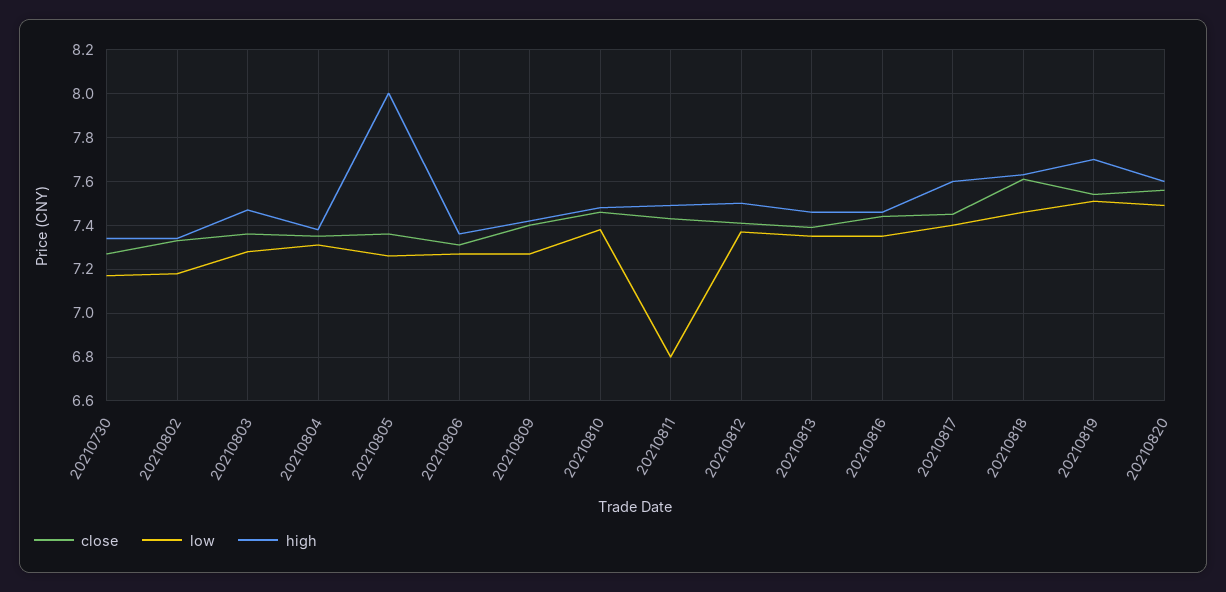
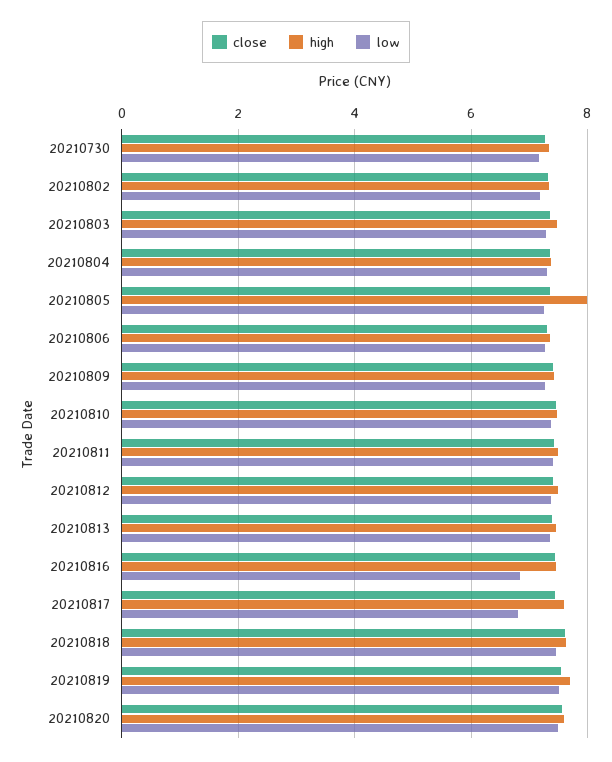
  {
    "close": {
      "20210730": 7.25,
      "20210802": 7.35,
      "20210803": 7.35,
      "20210804": 7.35,
      "20210805": 7.35,
      "20210806": 7.3,
      "20210809": 7.4,
      "20210810": 7.45,
      "20210811": 7.45,
      "20210812": 7.4,
      "20210813": 7.4,
      "20210816": 7.45,
      "20210817": 7.45,
      "20210818": 7.6,
      "20210819": 7.55,
      "20210820": 7.55
    },
    "low": {
      "20210730": 7.15,
      "20210802": 7.2,
      "20210803": 7.3,
      "20210804": 7.3,
      "20210805": 7.25,
      "20210806": 7.25,
      "20210809": 7.25,
      "20210810": 7.4,
-     "20210811": 6.8,
+     "20210811": 7.4,
      "20210812": 7.35,
      "20210813": 7.35,
-     "20210816": 7.35,
+     "20210816": 6.8,
-     "20210817": 7.4,
+     "20210817": 6.8,
      "20210818": 7.45,
      "20210819": 7.5,
      "20210820": 7.5
    },
    "high": {
      "20210730": 7.35,
      "20210802": 7.35,
      "20210803": 7.45,
      "20210804": 7.4,
      "20210805": 8,
      "20210806": 7.35,
      "20210809": 7.4,
      "20210810": 7.5,
      "20210811": 7.5,
      "20210812": 7.5,
      "20210813": 7.45,
      "20210816": 7.45,
      "20210817": 7.6,
      "20210818": 7.65,
      "20210819": 7.7,
      "20210820": 7.6
    }
  }

